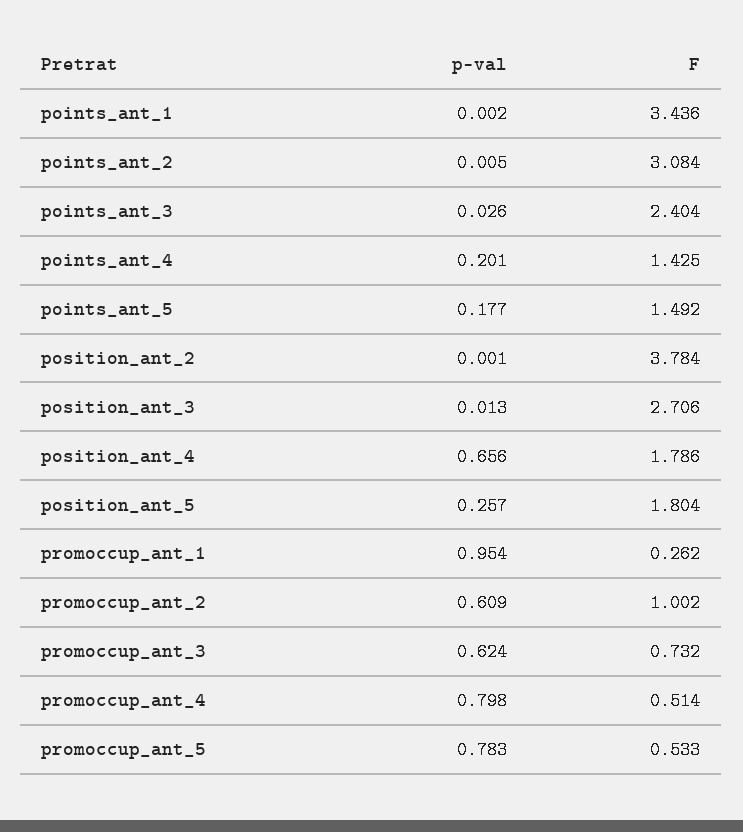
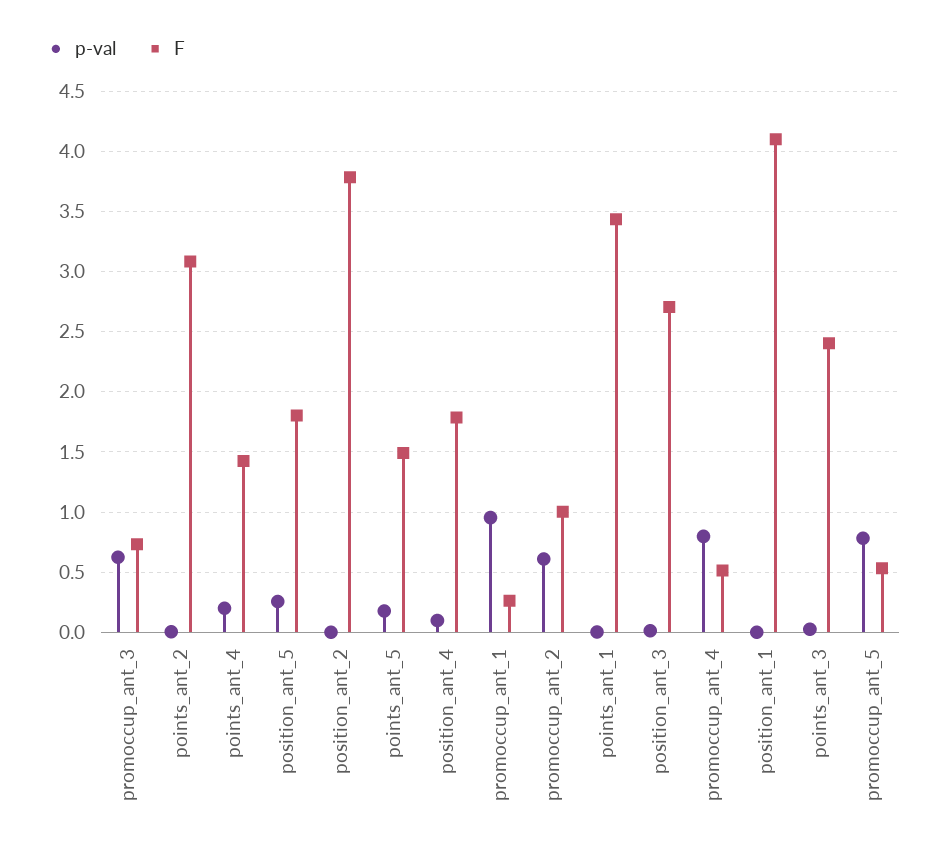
  {
    "p-val": {
      "points_ant_1": 0.002,
      "points_ant_2": 0.005,
      "points_ant_3": 0.026,
      "points_ant_4": 0.201,
      "points_ant_5": 0.177,
      "position_ant_2": 0.001,
      "position_ant_3": 0.013,
-     "position_ant_4": 0.656,
+     "position_ant_4": 0.1,
      "position_ant_5": 0.257,
      "promoccup_ant_1": 0.954,
      "promoccup_ant_2": 0.609,
      "promoccup_ant_3": 0.624,
      "promoccup_ant_4": 0.798,
-     "promoccup_ant_5": 0.783
+     "promoccup_ant_5": 0.783,
+     "position_ant_1": 0
    },
    "F": {
      "points_ant_1": 3.436,
      "points_ant_2": 3.084,
      "points_ant_3": 2.404,
      "points_ant_4": 1.425,
      "points_ant_5": 1.492,
      "position_ant_2": 3.784,
      "position_ant_3": 2.706,
      "position_ant_4": 1.786,
      "position_ant_5": 1.804,
      "promoccup_ant_1": 0.262,
      "promoccup_ant_2": 1.002,
      "promoccup_ant_3": 0.732,
      "promoccup_ant_4": 0.514,
-     "promoccup_ant_5": 0.533
+     "promoccup_ant_5": 0.533,
+     "position_ant_1": 4.1
    }
  }

